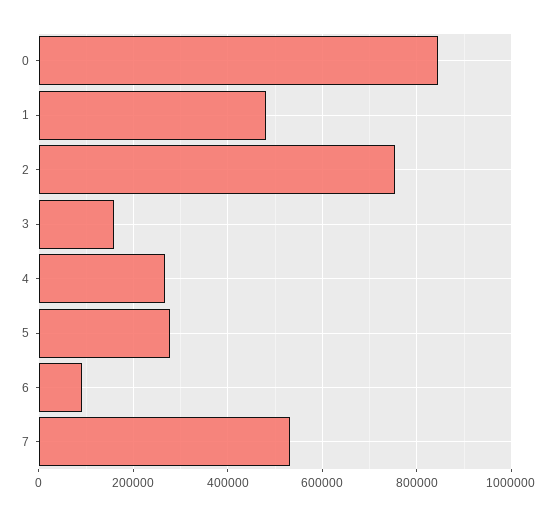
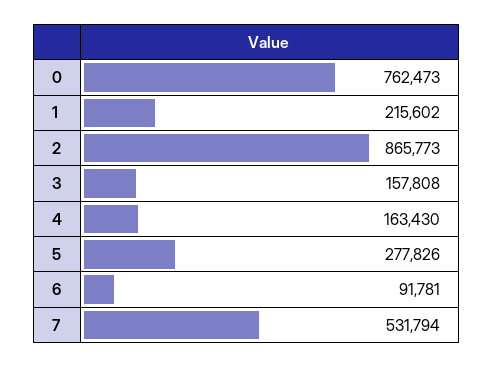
  {
-   "0": 840000,
+   "0": 762473,
-   "1": 480000,
+   "1": 215602,
-   "2": 760000,
+   "2": 865773,
    "3": 157808,
-   "4": 260000,
+   "4": 163430,
    "5": 277826,
    "6": 91781,
    "7": 531794
  }

